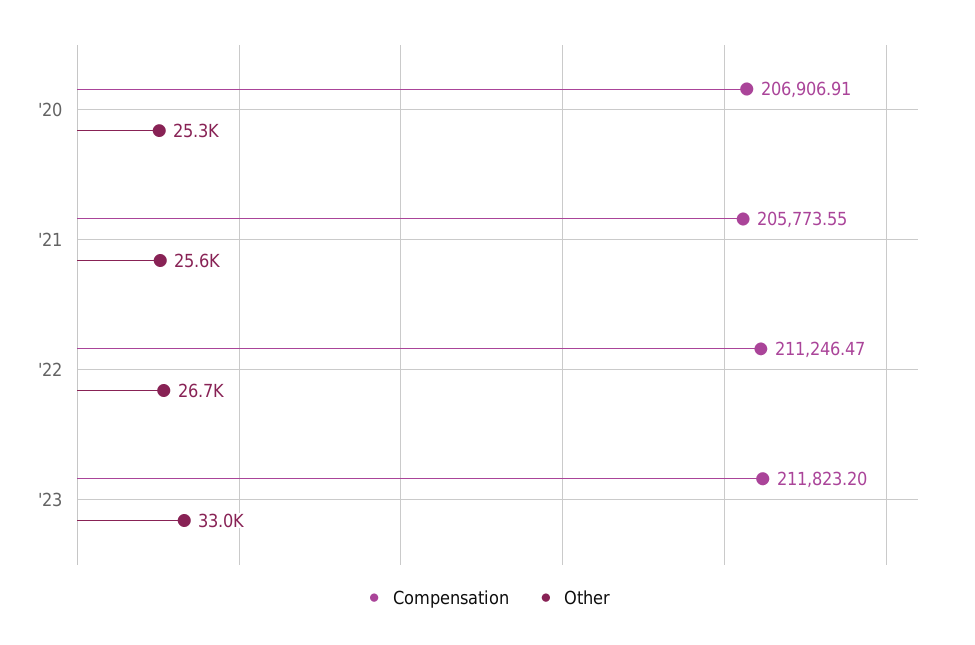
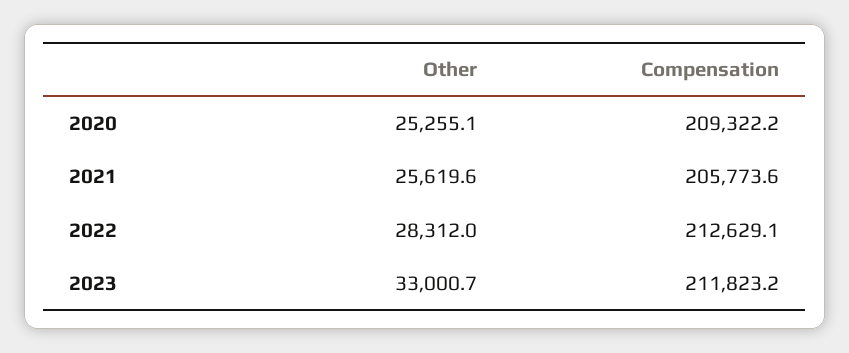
  {
    "Compensation": {
-     "'20": 206906.91,
+     "'20": 209322.2,
      "'21": 205773.55,
-     "'22": 211246.47,
+     "'22": 212629.1,
      "'23": 211823.2
    },
    "Other": {
      "'20": 25255.1,
      "'21": 25619.6,
-     "'22": 26700,
+     "'22": 28312,
      "'23": 33000.7
    }
  }

